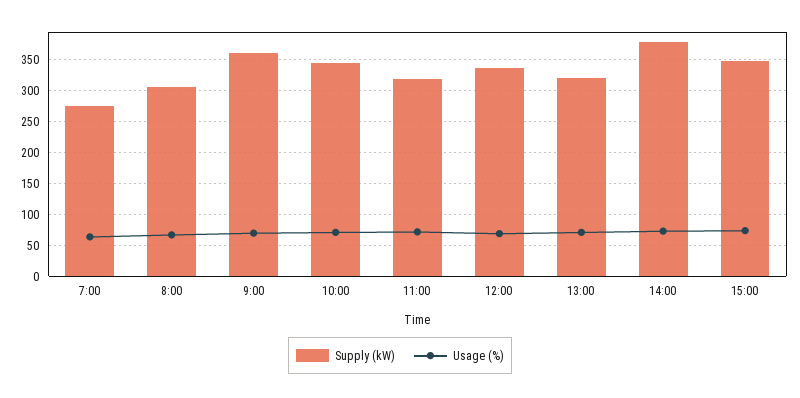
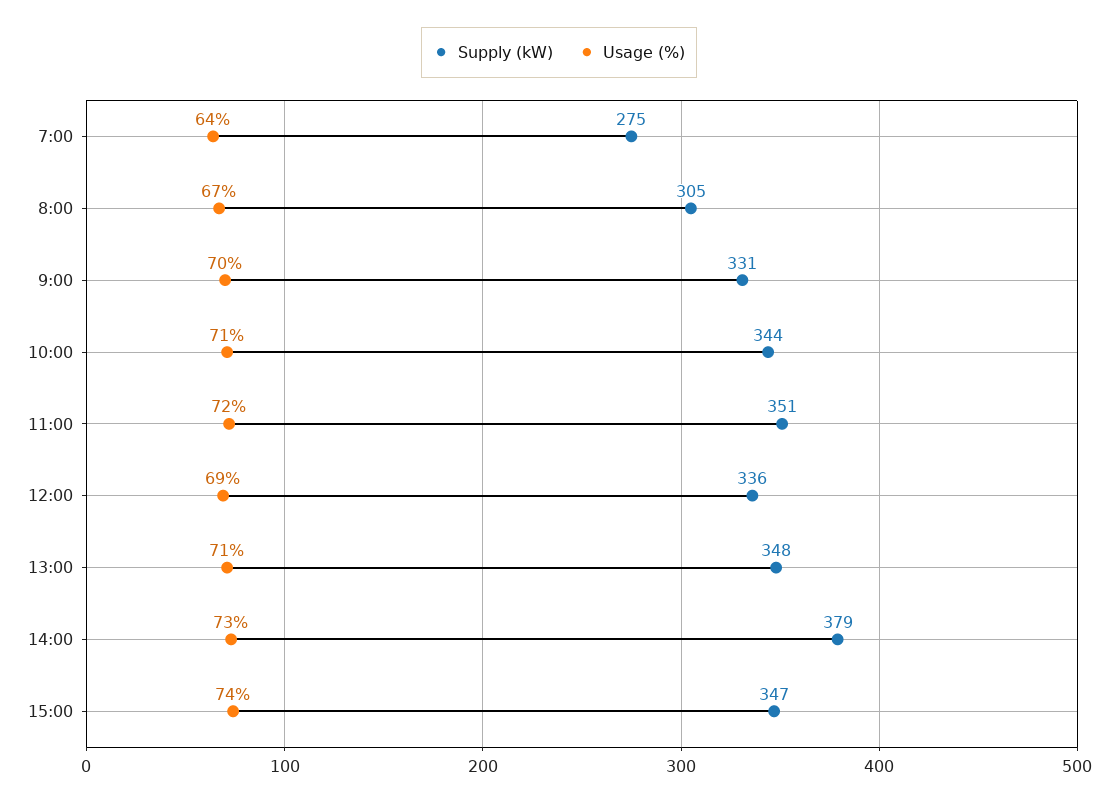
  {
    "Supply (kW)": {
      "7:00": 275,
      "8:00": 305,
-     "9:00": 360,
+     "9:00": 331,
      "10:00": 344,
-     "11:00": 320,
+     "11:00": 351,
      "12:00": 336,
-     "13:00": 320,
+     "13:00": 348,
      "14:00": 379,
      "15:00": 347
    },
    "Usage (%)": {
      "7:00": 64,
      "8:00": 67,
      "9:00": 70,
      "10:00": 71,
      "11:00": 72,
      "12:00": 69,
      "13:00": 71,
      "14:00": 73,
      "15:00": 74
    }
  }

